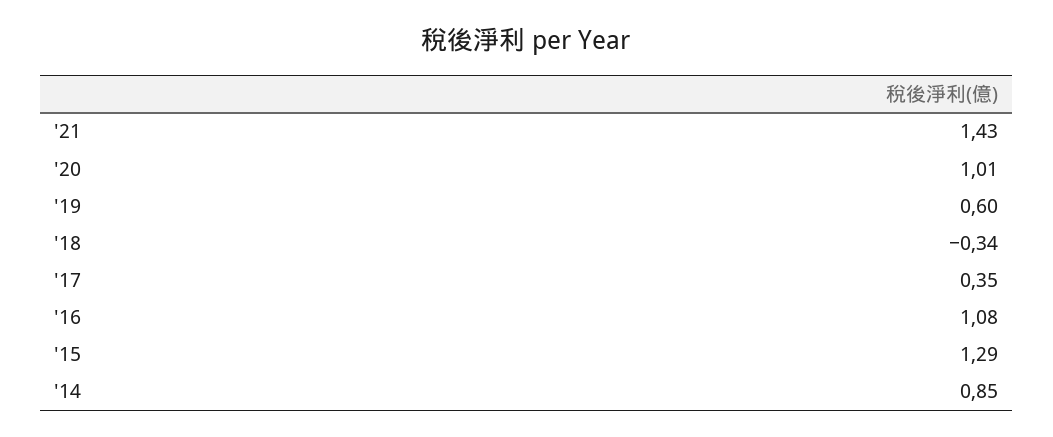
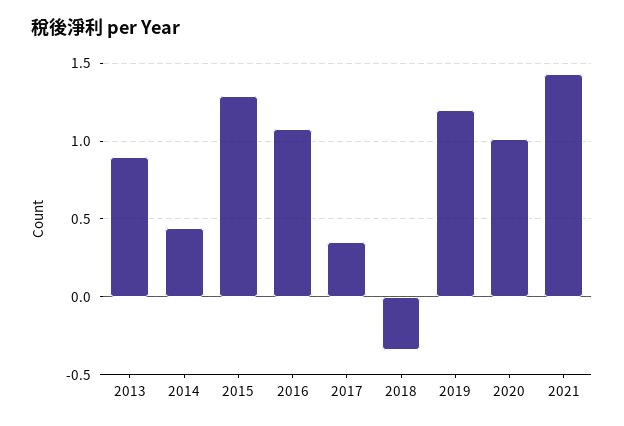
  {
    "'21": 1.43,
    "'20": 1.01,
-   "'19": 0.6,
+   "'19": 1.2,
    "'18": -0.34,
    "'17": 0.35,
    "'16": 1.08,
    "'15": 1.29,
-   "'14": 0.85
+   "'14": 0.45,
+   "2013": 0.9
  }

